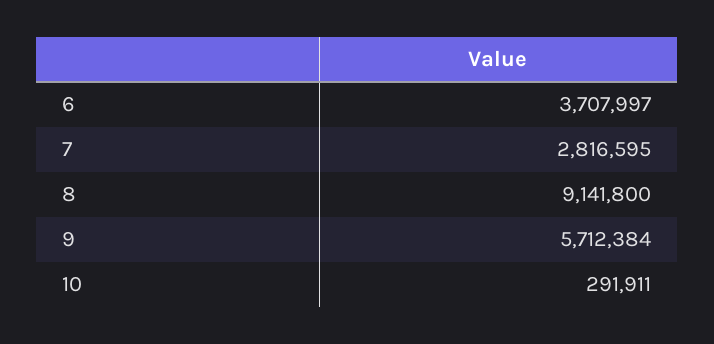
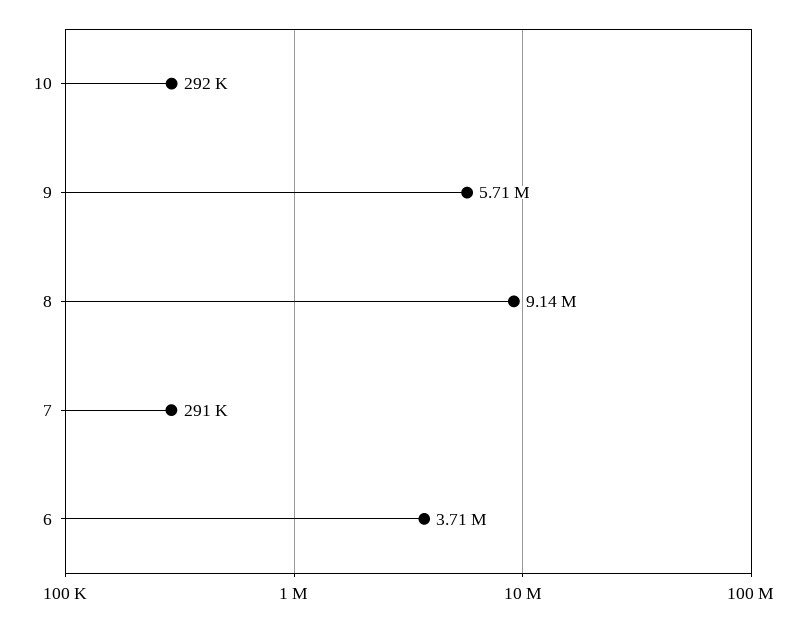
  {
    "6": 3707997,
-   "7": 2816595,
+   "7": 291000,
    "8": 9141800,
    "9": 5712384,
    "10": 291911
  }

